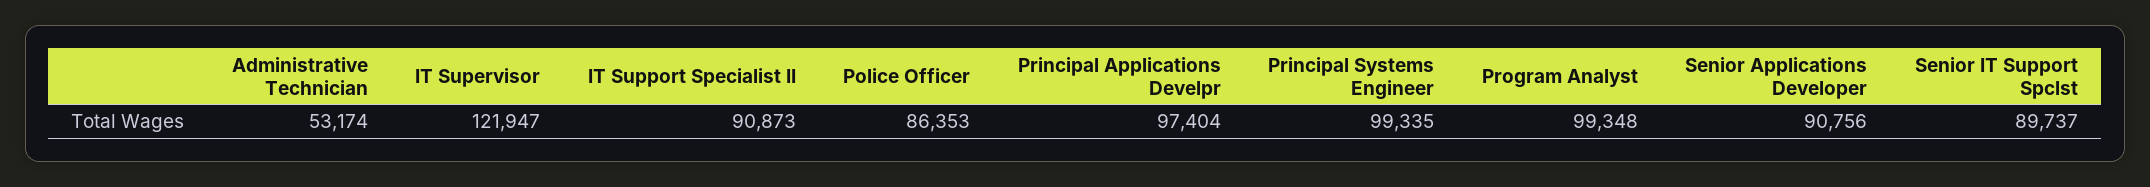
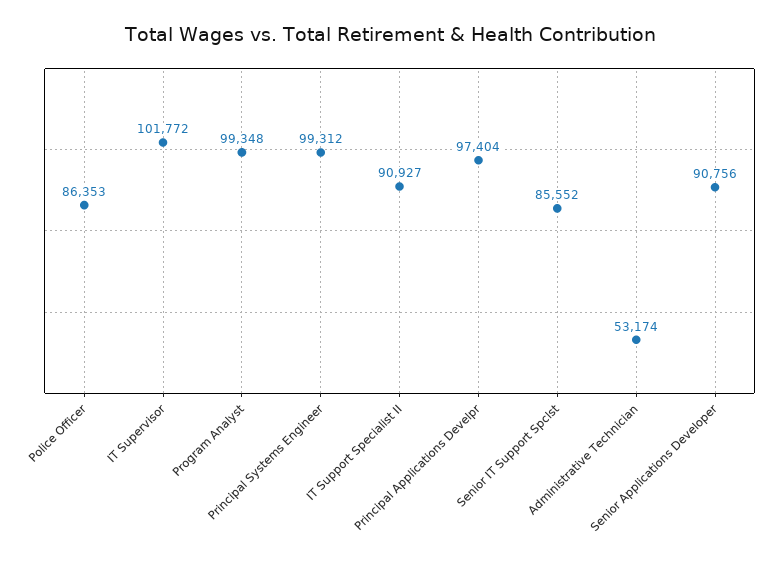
  {
    "Administrative Technician": 53174,
-   "IT Supervisor": 121947,
+   "IT Supervisor": 101772,
-   "IT Support Specialist II": 90873,
+   "IT Support Specialist II": 90927,
    "Police Officer": 86353,
    "Principal Applications Develpr": 97404,
-   "Principal Systems Engineer": 99335,
+   "Principal Systems Engineer": 99312,
    "Program Analyst": 99348,
    "Senior Applications Developer": 90756,
-   "Senior IT Support Spclst": 89737
+   "Senior IT Support Spclst": 85552
  }

